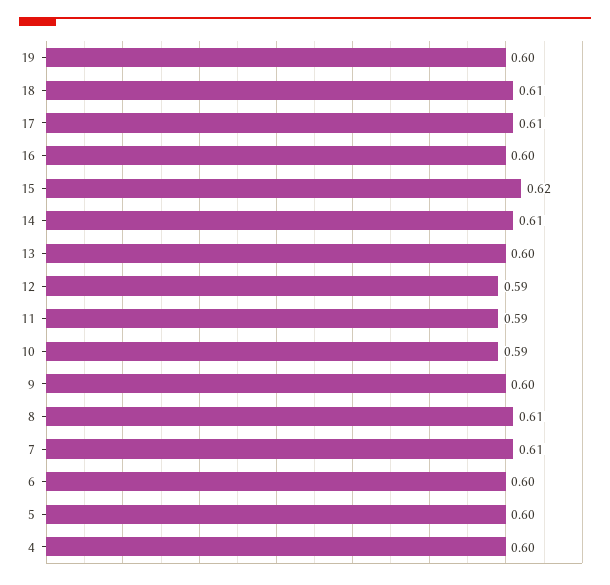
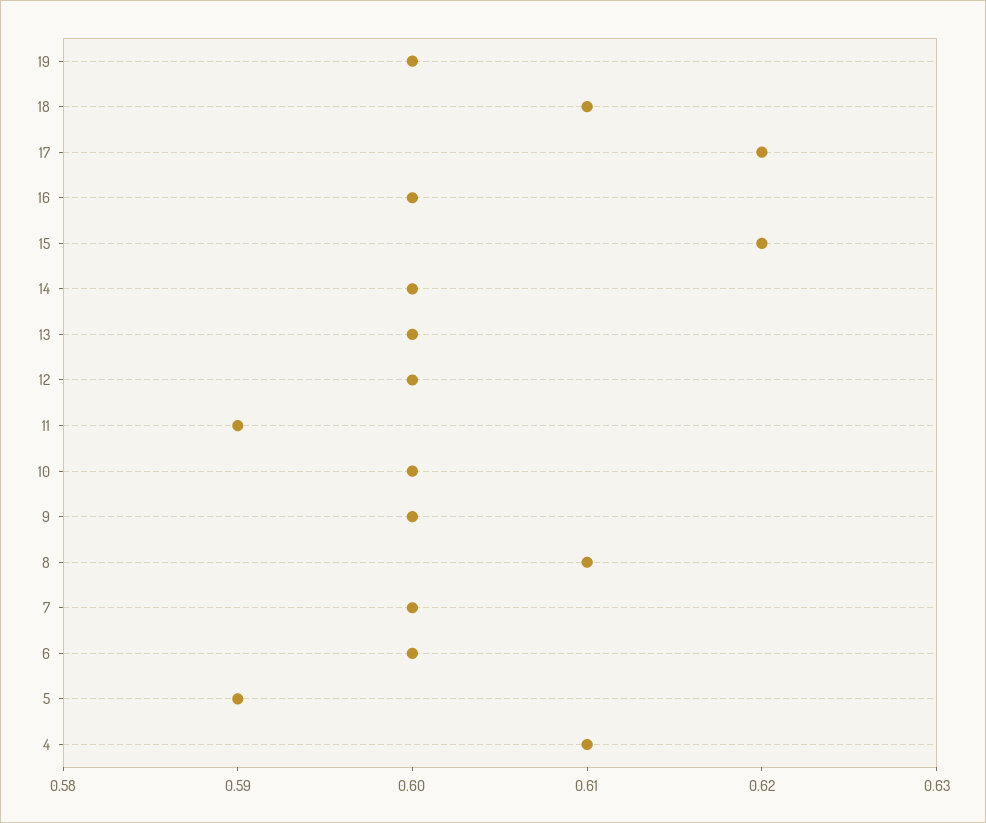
  {
    "19": 0.6,
    "18": 0.61,
-   "17": 0.61,
+   "17": 0.62,
    "16": 0.6,
    "15": 0.62,
-   "14": 0.61,
+   "14": 0.6,
    "13": 0.6,
-   "12": 0.59,
+   "12": 0.6,
    "11": 0.59,
-   "10": 0.59,
+   "10": 0.6,
    "9": 0.6,
    "8": 0.61,
-   "7": 0.61,
+   "7": 0.6,
    "6": 0.6,
-   "5": 0.6,
+   "5": 0.59,
-   "4": 0.6
+   "4": 0.61
  }

